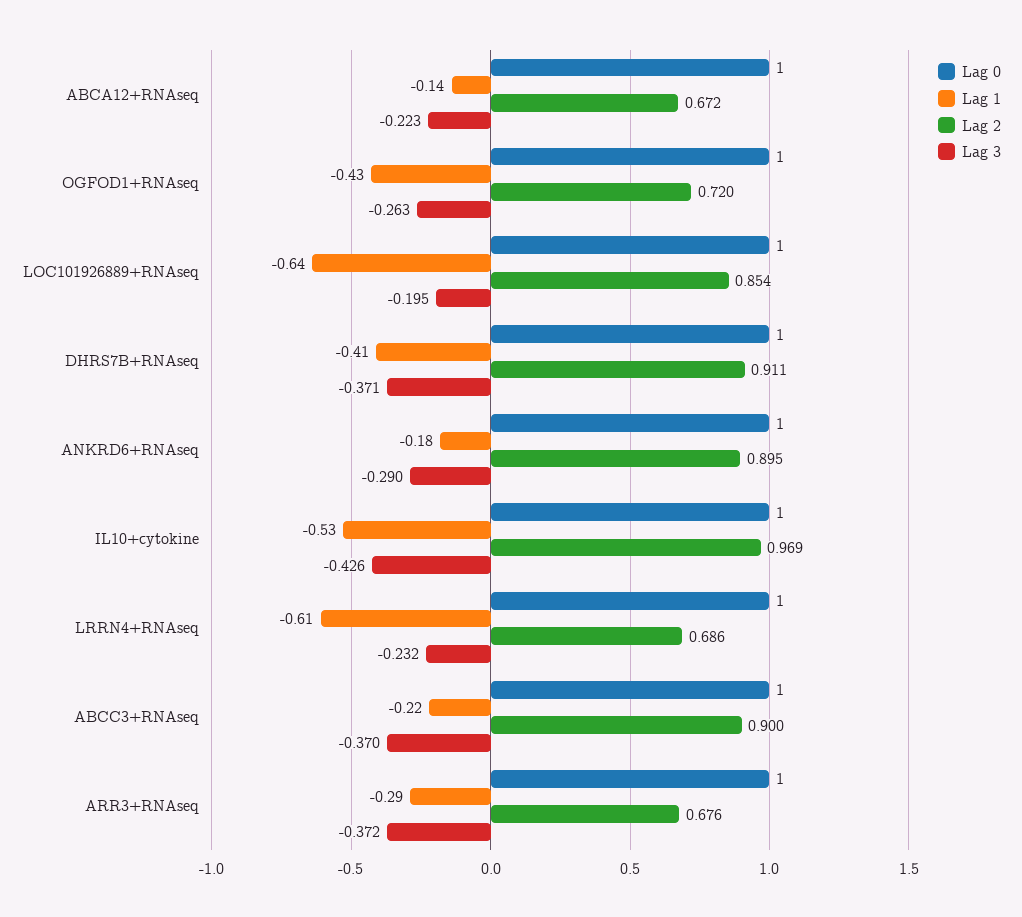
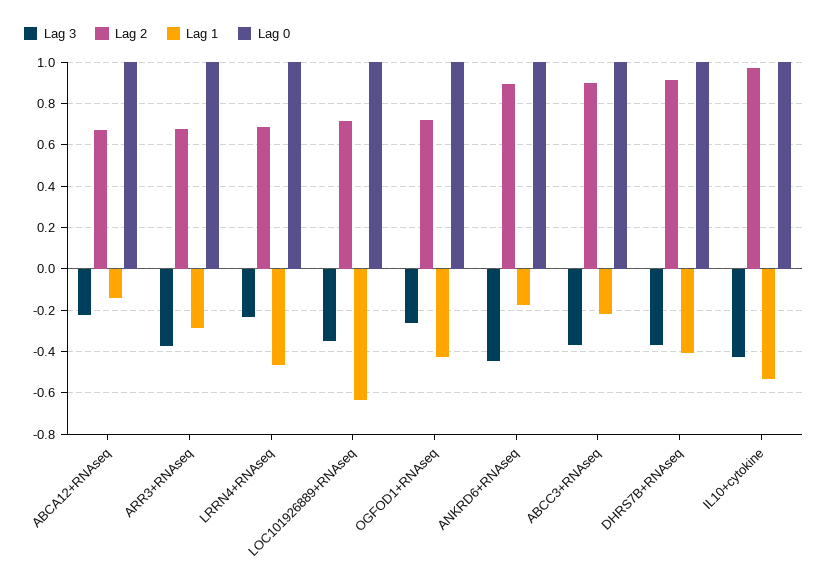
  {
    "Lag 0": {
      "ABCA12+RNAseq": 1,
      "OGFOD1+RNAseq": 1,
      "LOC101926889+RNAseq": 1,
      "DHRS7B+RNAseq": 1,
      "ANKRD6+RNAseq": 1,
      "IL10+cytokine": 1,
      "LRRN4+RNAseq": 1,
      "ABCC3+RNAseq": 1,
      "ARR3+RNAseq": 1
    },
    "Lag 1": {
      "ABCA12+RNAseq": -0.14,
      "OGFOD1+RNAseq": -0.43,
      "LOC101926889+RNAseq": -0.64,
      "DHRS7B+RNAseq": -0.41,
      "ANKRD6+RNAseq": -0.18,
      "IL10+cytokine": -0.53,
-     "LRRN4+RNAseq": -0.61,
+     "LRRN4+RNAseq": -0.45,
      "ABCC3+RNAseq": -0.22,
      "ARR3+RNAseq": -0.29
    },
    "Lag 2": {
      "ABCA12+RNAseq": 0.672,
      "OGFOD1+RNAseq": 0.72,
-     "LOC101926889+RNAseq": 0.854,
+     "LOC101926889+RNAseq": 0.7,
      "DHRS7B+RNAseq": 0.911,
      "ANKRD6+RNAseq": 0.895,
      "IL10+cytokine": 0.969,
      "LRRN4+RNAseq": 0.686,
      "ABCC3+RNAseq": 0.9,
      "ARR3+RNAseq": 0.676
    },
    "Lag 3": {
      "ABCA12+RNAseq": -0.223,
      "OGFOD1+RNAseq": -0.263,
-     "LOC101926889+RNAseq": -0.195,
+     "LOC101926889+RNAseq": -0.35,
      "DHRS7B+RNAseq": -0.371,
-     "ANKRD6+RNAseq": -0.29,
+     "ANKRD6+RNAseq": -0.45,
      "IL10+cytokine": -0.426,
      "LRRN4+RNAseq": -0.232,
      "ABCC3+RNAseq": -0.37,
      "ARR3+RNAseq": -0.372
    }
  }

